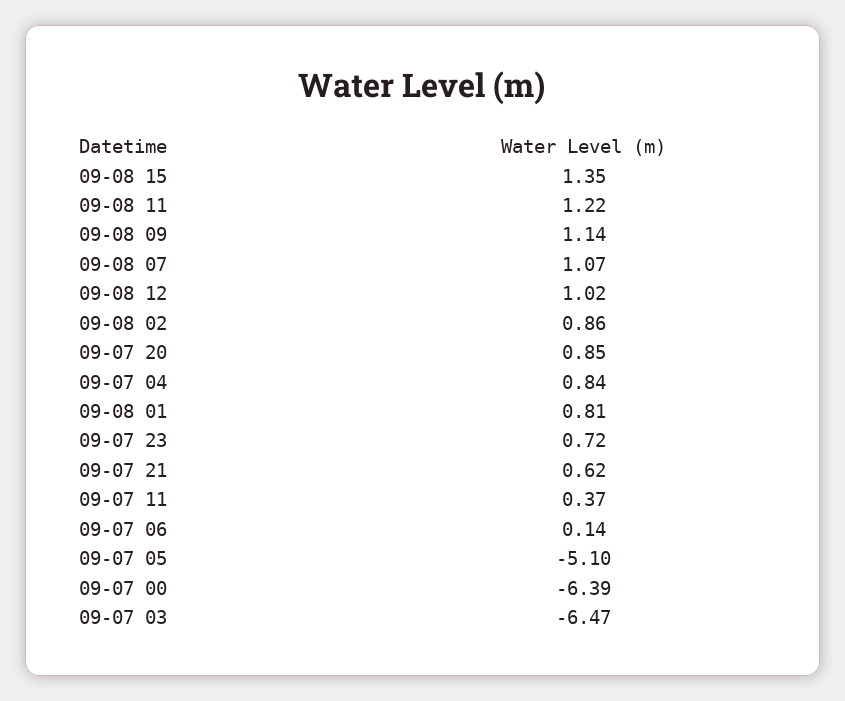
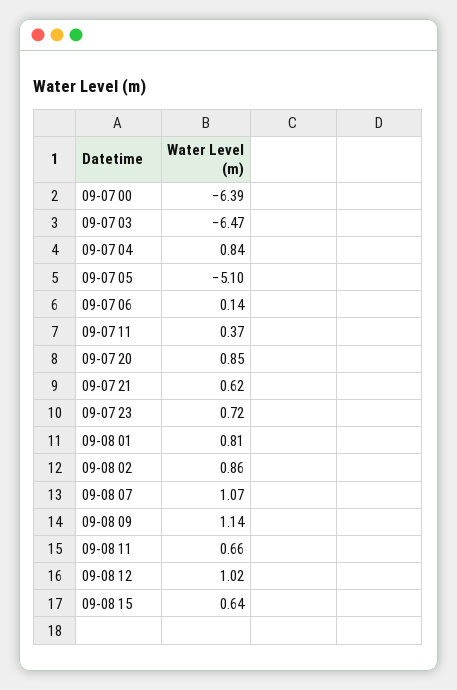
  {
-   "09-08 15": 1.35,
+   "09-08 15": 0.64,
-   "09-08 11": 1.22,
+   "09-08 11": 0.66,
    "09-08 09": 1.14,
    "09-08 07": 1.07,
    "09-08 12": 1.02,
    "09-08 02": 0.86,
    "09-07 20": 0.85,
    "09-07 04": 0.84,
    "09-08 01": 0.81,
    "09-07 23": 0.72,
    "09-07 21": 0.62,
    "09-07 11": 0.37,
    "09-07 06": 0.14,
    "09-07 05": -5.1,
    "09-07 00": -6.39,
    "09-07 03": -6.47
  }

